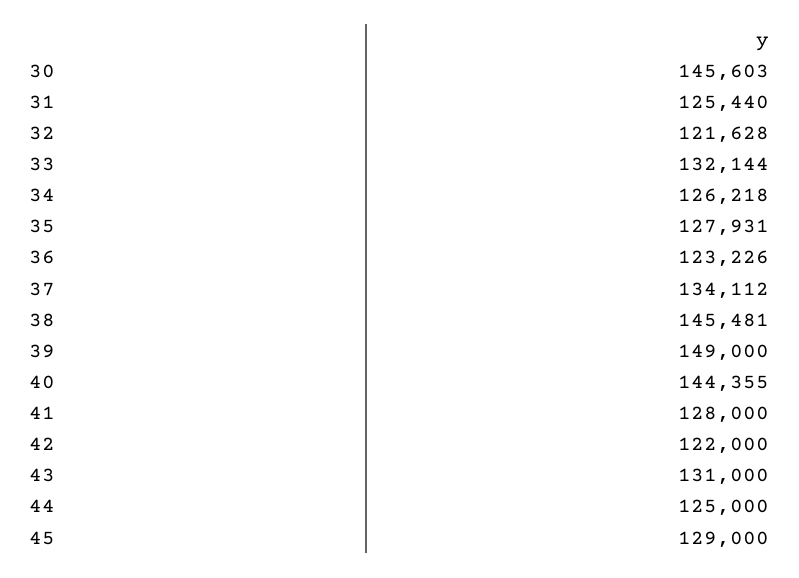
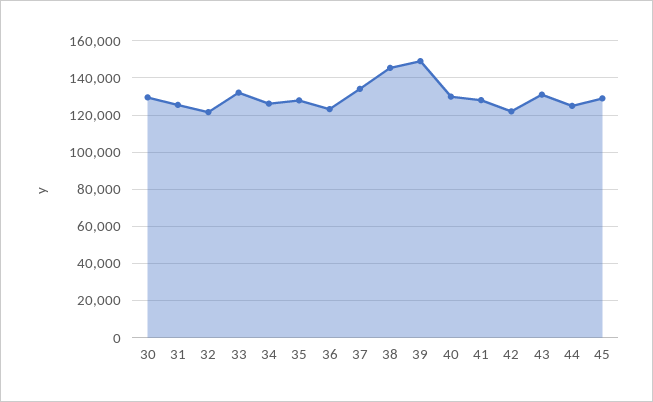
  {
-   "30": 145603,
+   "30": 130000,
    "31": 125440,
    "32": 121628,
    "33": 132144,
    "34": 126218,
    "35": 127931,
    "36": 123226,
    "37": 134112,
    "38": 145481,
    "39": 149000,
-   "40": 144355,
+   "40": 130000,
    "41": 128000,
    "42": 122000,
    "43": 131000,
    "44": 125000,
    "45": 129000
  }

